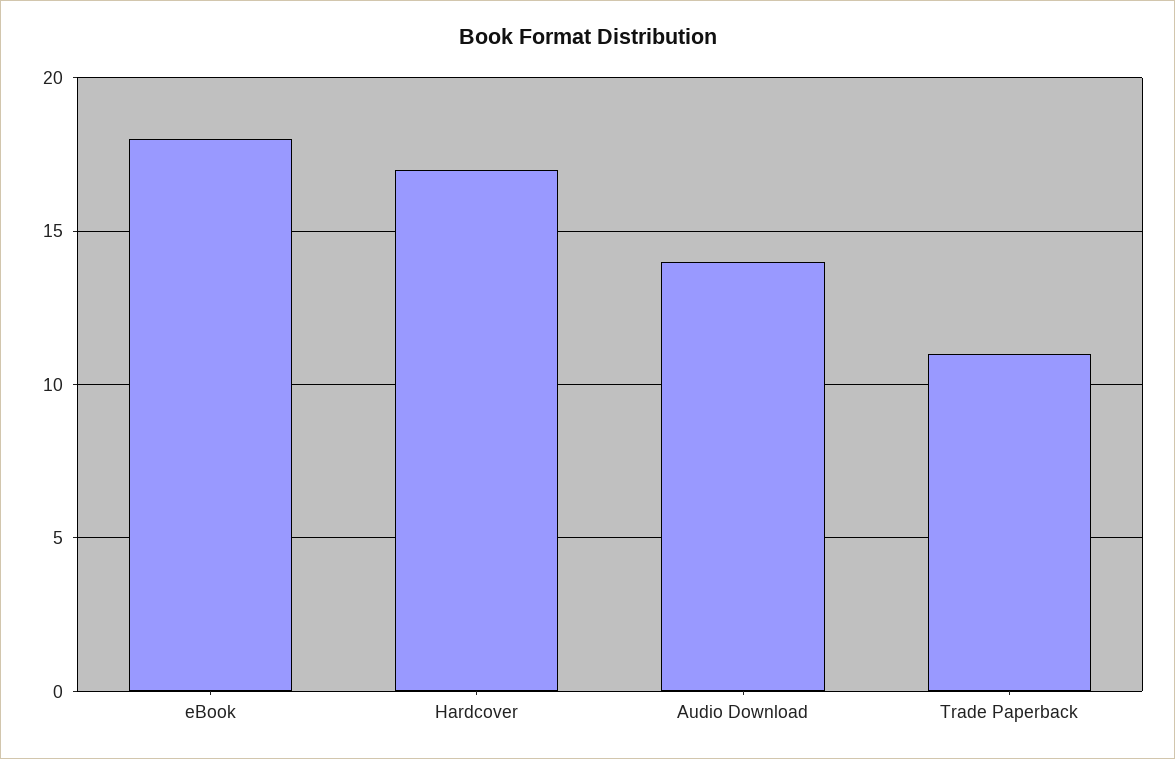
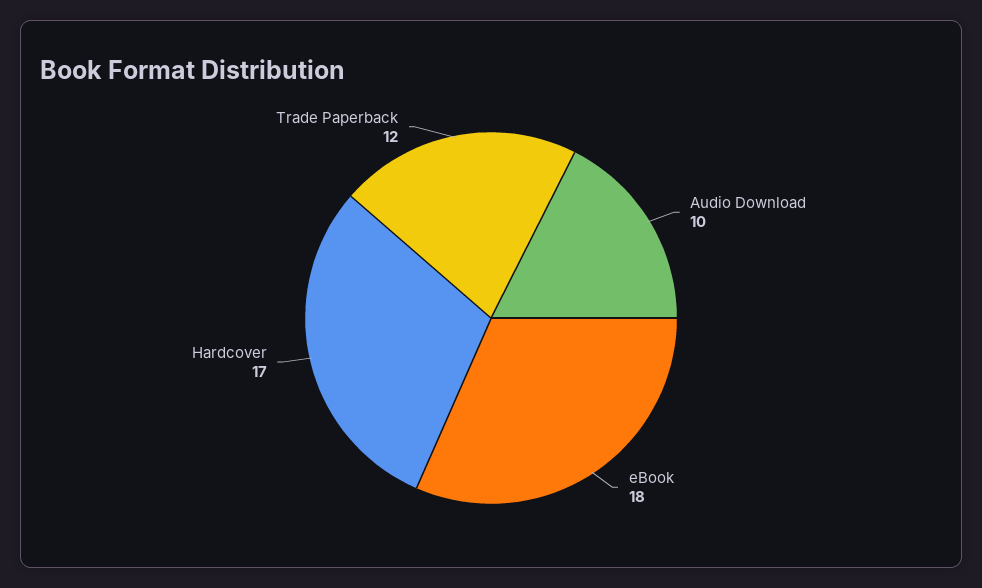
  {
    "eBook": 18,
    "Hardcover": 17,
-   "Audio Download": 14,
+   "Audio Download": 10,
-   "Trade Paperback": 11
+   "Trade Paperback": 12
  }

